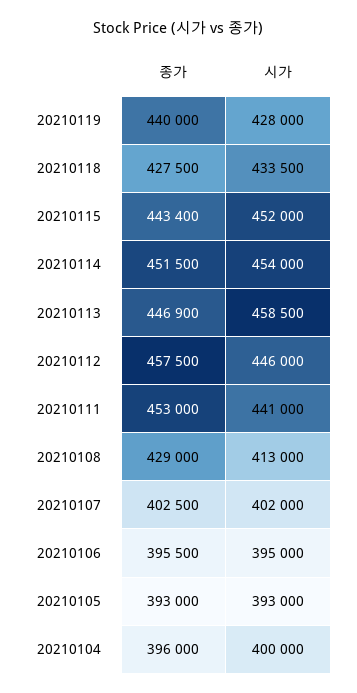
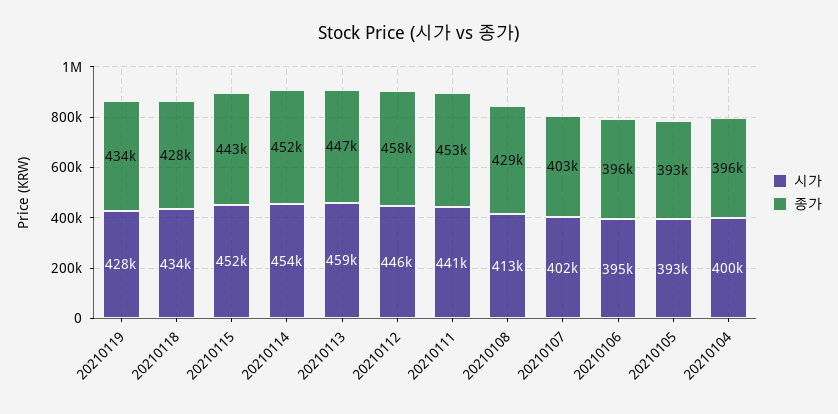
  {
    "종가": {
-     "20210119": 440000,
+     "20210119": 434000,
      "20210118": 427500,
      "20210115": 443400,
      "20210114": 451500,
      "20210113": 446900,
      "20210112": 457500,
      "20210111": 453000,
      "20210108": 429000,
      "20210107": 402500,
      "20210106": 395500,
      "20210105": 393000,
      "20210104": 396000
    },
    "시가": {
      "20210119": 428000,
      "20210118": 433500,
      "20210115": 452000,
      "20210114": 454000,
      "20210113": 458500,
      "20210112": 446000,
      "20210111": 441000,
      "20210108": 413000,
      "20210107": 402000,
      "20210106": 395000,
      "20210105": 393000,
      "20210104": 400000
    }
  }

